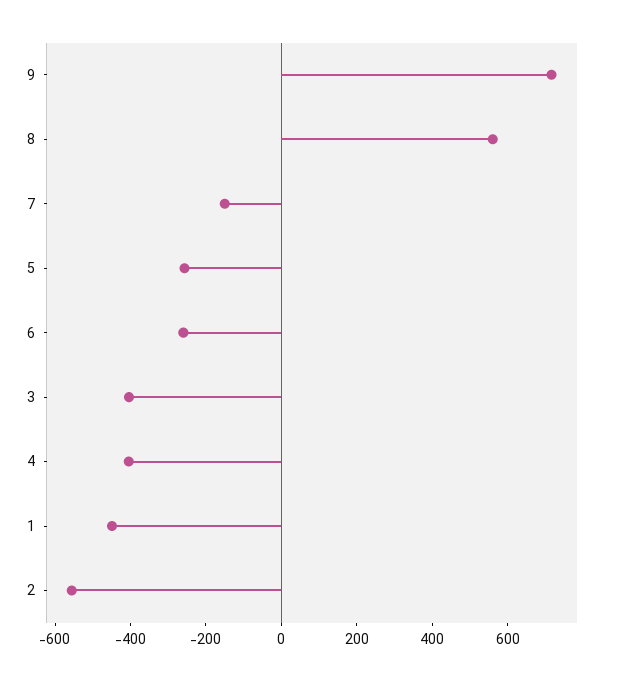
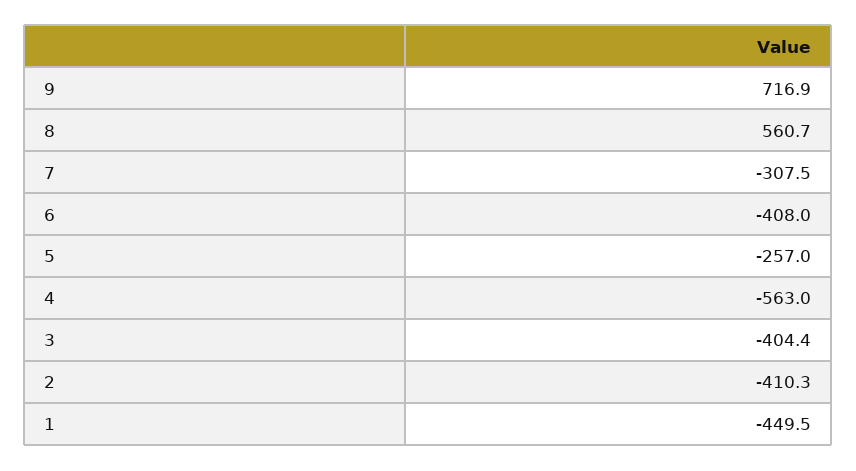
  {
    "9": 716.9,
    "8": 560.7,
-   "7": -150,
+   "7": -307.5,
    "5": -257,
-   "6": -250,
+   "6": -408,
    "3": -404.4,
-   "4": -400,
+   "4": -563,
    "1": -449.5,
-   "2": -550
+   "2": -410.3
  }

